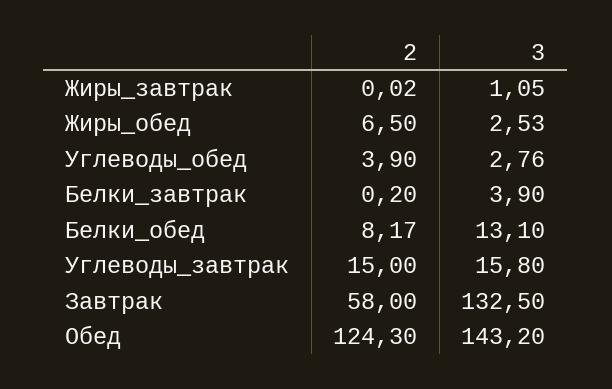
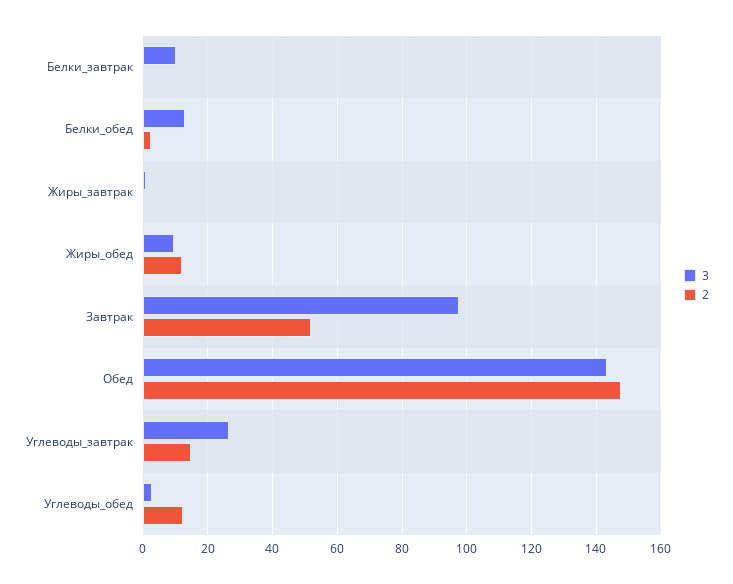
  {
    "2": {
      "Жиры_завтрак": 0.02,
-     "Жиры_обед": 6.5,
+     "Жиры_обед": 12,
-     "Углеводы_обед": 3.9,
+     "Углеводы_обед": 12,
      "Белки_завтрак": 0.2,
-     "Белки_обед": 8.17,
+     "Белки_обед": 2,
      "Углеводы_завтрак": 15,
-     "Завтрак": 58,
+     "Завтрак": 52,
-     "Обед": 124.3
+     "Обед": 148
    },
    "3": {
      "Жиры_завтрак": 1.05,
-     "Жиры_обед": 2.53,
+     "Жиры_обед": 10,
      "Углеводы_обед": 2.76,
-     "Белки_завтрак": 3.9,
+     "Белки_завтрак": 10,
      "Белки_обед": 13.1,
-     "Углеводы_завтрак": 15.8,
+     "Углеводы_завтрак": 26,
-     "Завтрак": 132.5,
+     "Завтрак": 98,
      "Обед": 143.2
    }
  }

